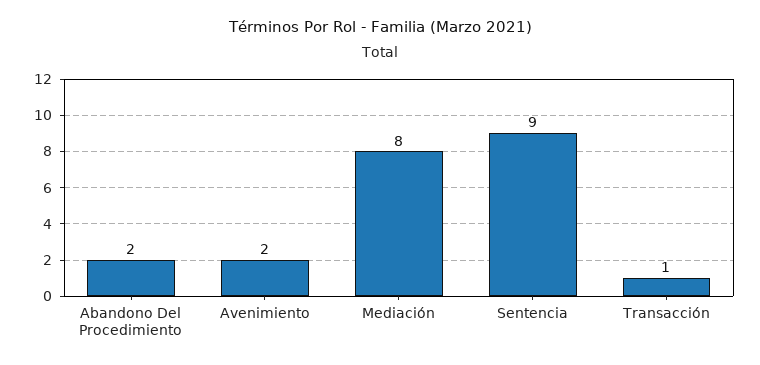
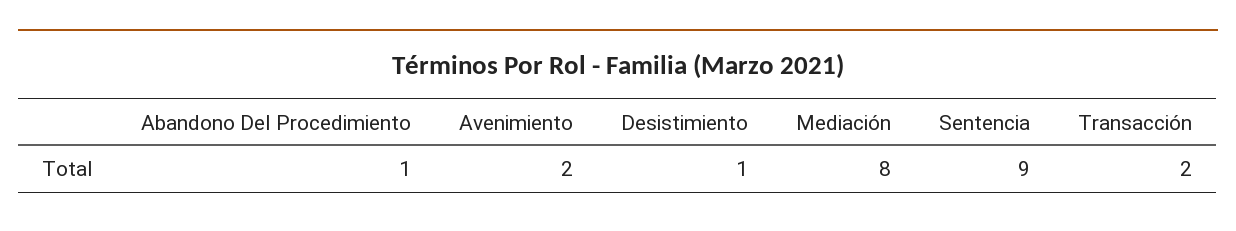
  {
-   "Abandono Del Procedimiento": 2,
+   "Abandono Del Procedimiento": 1,
    "Avenimiento": 2,
    "Mediación": 8,
    "Sentencia": 9,
-   "Transacción": 1
+   "Transacción": 2,
+   "Desistimiento": 1
  }

